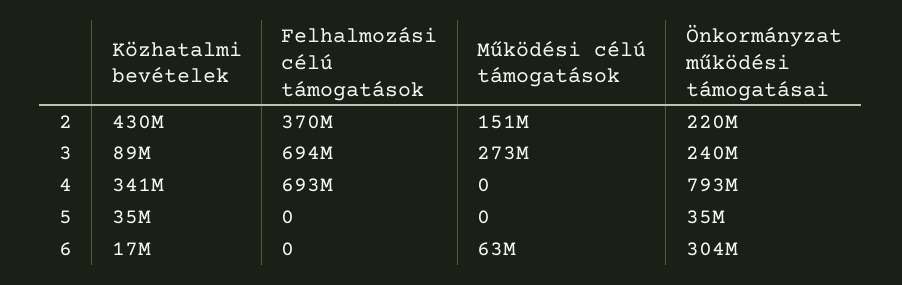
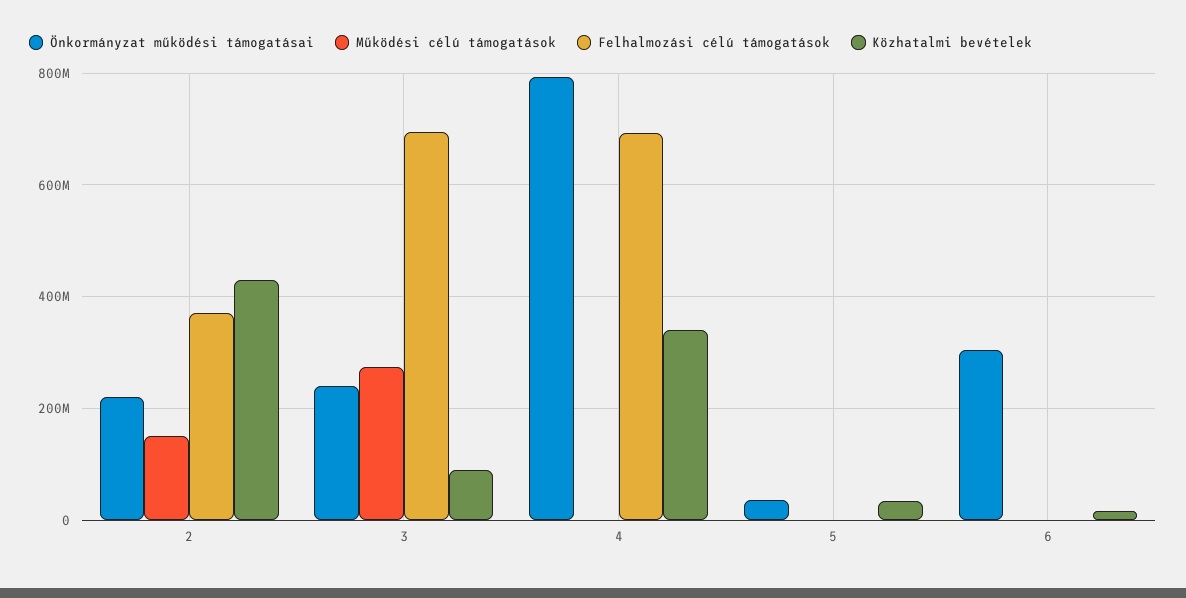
  {
    "Közhatalmi bevételek": {
      "2": 430000000,
      "3": 89000000,
      "4": 341000000,
      "5": 35000000,
      "6": 17000000
    },
    "Felhalmozási célú támogatások": {
      "2": 370000000,
      "3": 694000000,
      "4": 693000000,
      "5": 0,
      "6": 0
    },
    "Működési célú támogatások": {
      "2": 151000000,
      "3": 273000000,
      "4": 0,
      "5": 0,
-     "6": 63000000
+     "6": 0
    },
    "Önkormányzat működési támogatásai": {
      "2": 220000000,
      "3": 240000000,
      "4": 793000000,
      "5": 35000000,
      "6": 304000000
    }
  }

